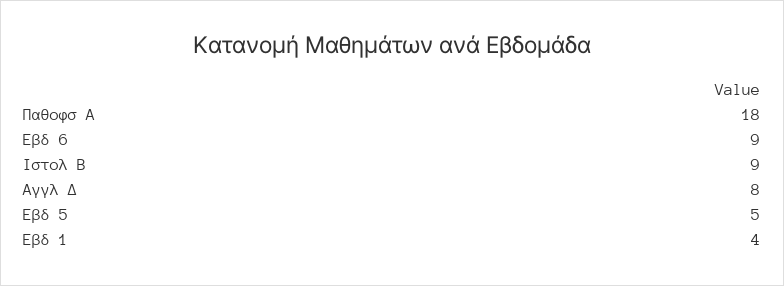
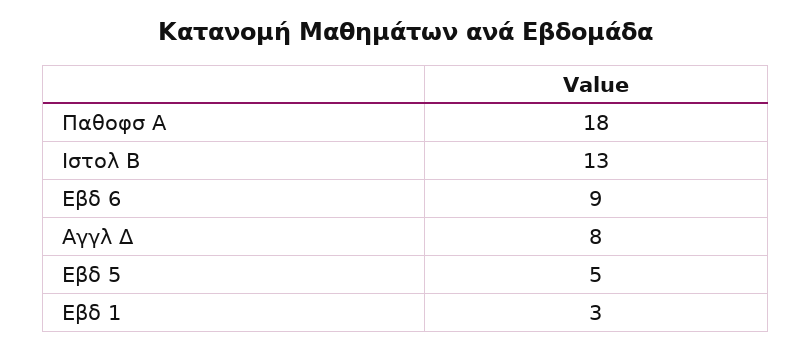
  {
    "Παθοφσ Α": 18,
    "Εβδ 6": 9,
-   "Ιστολ Β": 9,
+   "Ιστολ Β": 13,
    "Αγγλ Δ": 8,
    "Εβδ 5": 5,
-   "Εβδ 1": 4
+   "Εβδ 1": 3
  }

